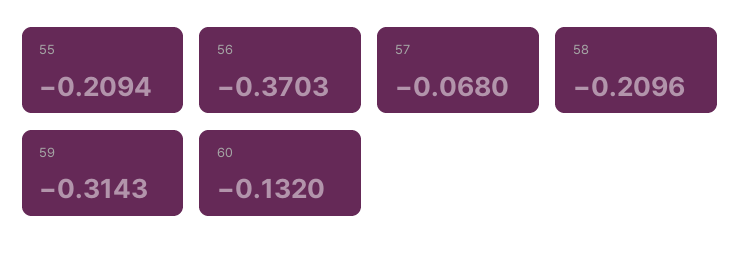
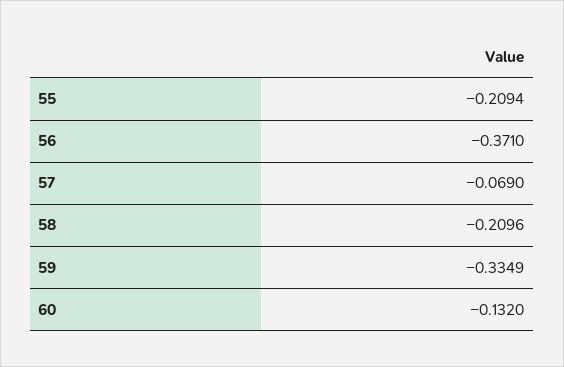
  {
    "55": -0.2094,
-   "56": -0.3703,
+   "56": -0.371,
-   "57": -0.068,
+   "57": -0.069,
    "58": -0.2096,
-   "59": -0.3143,
+   "59": -0.3349,
    "60": -0.132
  }

